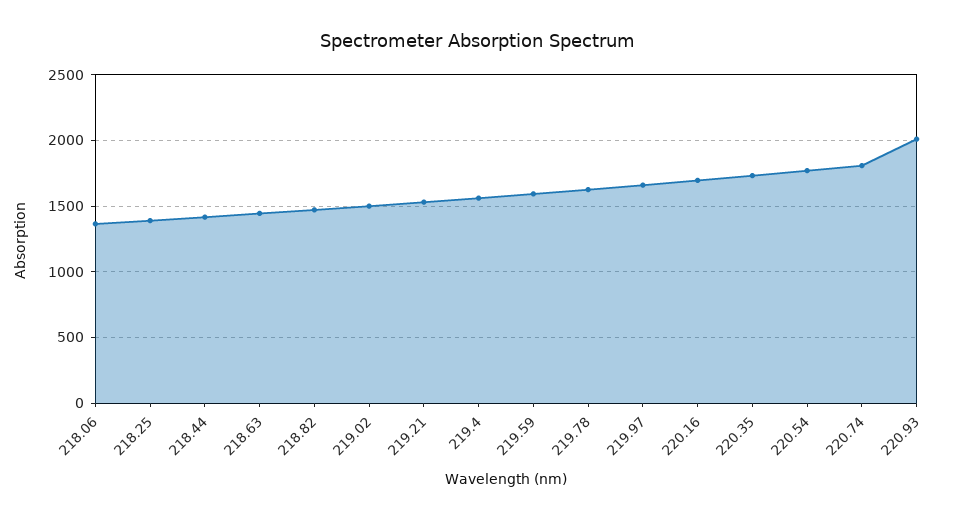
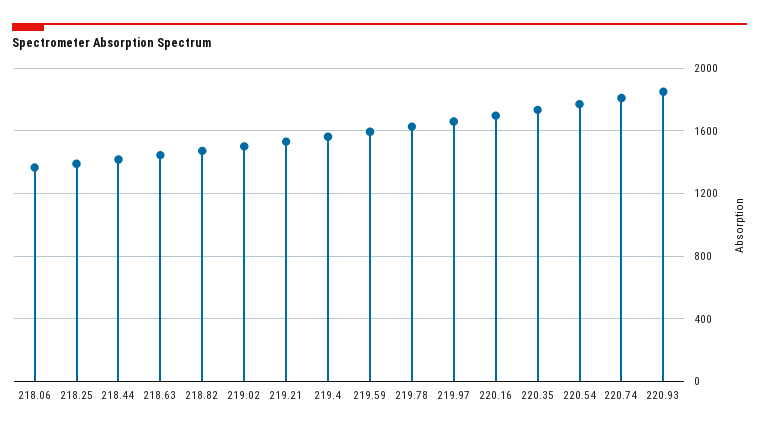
  {
    "218.06": 1350,
    "218.25": 1400,
    "218.44": 1400,
    "218.63": 1450,
    "218.82": 1450,
    "219.02": 1500,
    "219.21": 1550,
    "219.4": 1550,
    "219.59": 1600,
    "219.78": 1650,
    "219.97": 1650,
    "220.16": 1700,
    "220.35": 1750,
    "220.54": 1750,
    "220.74": 1800,
-   "220.93": 2000
+   "220.93": 1850
  }

